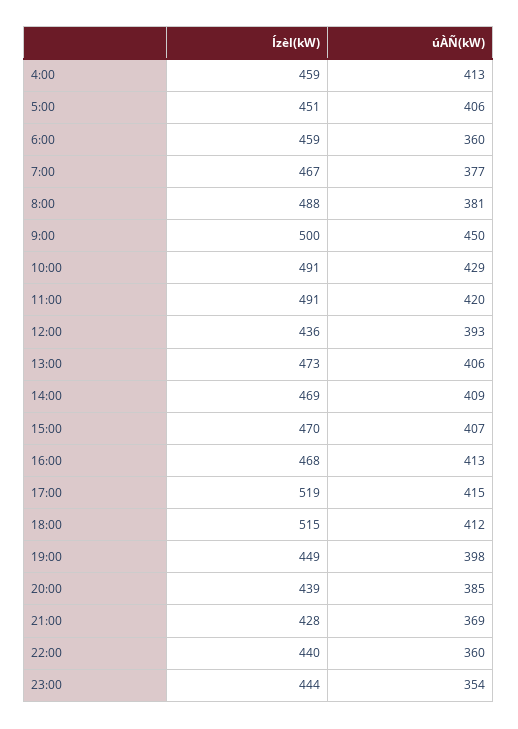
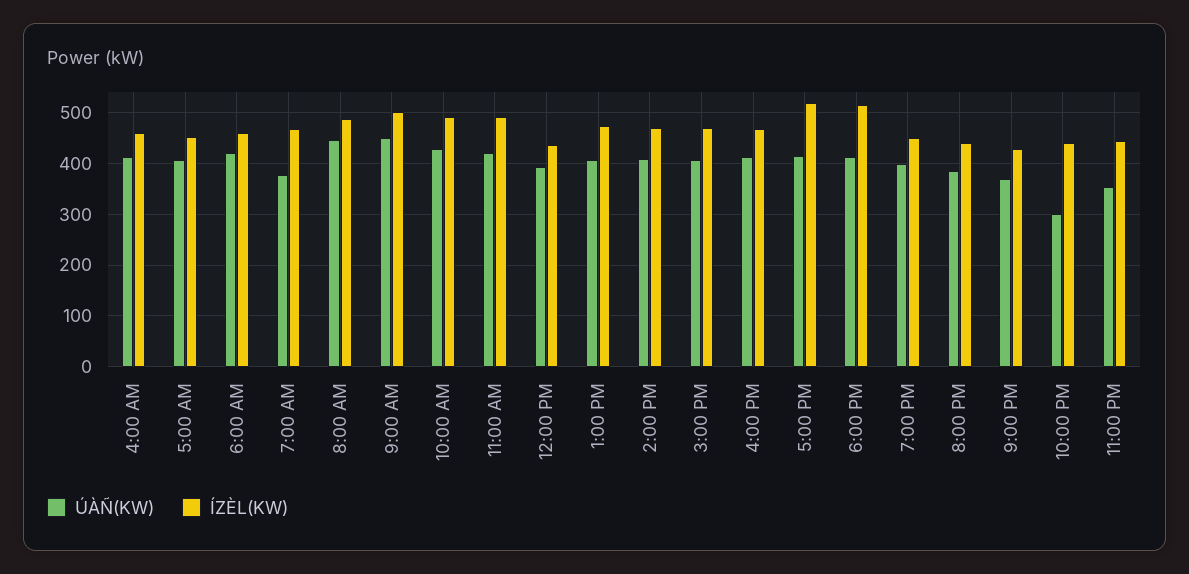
  {
    "Ízèl(kW)": {
      "4:00": 459,
      "5:00": 451,
      "6:00": 459,
      "7:00": 467,
      "8:00": 488,
      "9:00": 500,
      "10:00": 491,
      "11:00": 491,
      "12:00": 436,
      "13:00": 473,
      "14:00": 469,
      "15:00": 470,
      "16:00": 468,
      "17:00": 519,
      "18:00": 515,
      "19:00": 449,
      "20:00": 439,
      "21:00": 428,
      "22:00": 440,
      "23:00": 444
    },
    "úÀÑ(kW)": {
      "4:00": 413,
      "5:00": 406,
-     "6:00": 360,
+     "6:00": 420,
      "7:00": 377,
-     "8:00": 381,
+     "8:00": 440,
      "9:00": 450,
      "10:00": 429,
      "11:00": 420,
      "12:00": 393,
      "13:00": 406,
      "14:00": 409,
      "15:00": 407,
      "16:00": 413,
      "17:00": 415,
      "18:00": 412,
      "19:00": 398,
      "20:00": 385,
      "21:00": 369,
-     "22:00": 360,
+     "22:00": 300,
      "23:00": 354
    }
  }

